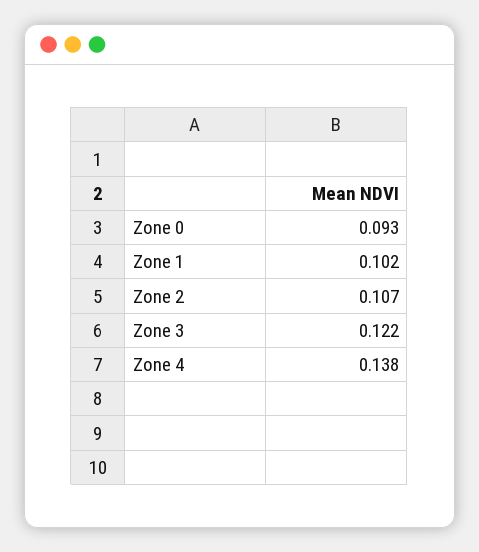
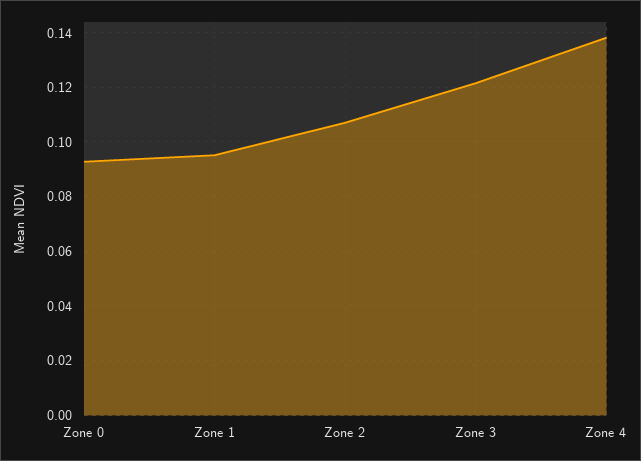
  {
    "Zone 0": 0.093,
-   "Zone 1": 0.102,
+   "Zone 1": 0.095,
    "Zone 2": 0.107,
    "Zone 3": 0.122,
    "Zone 4": 0.138
  }

